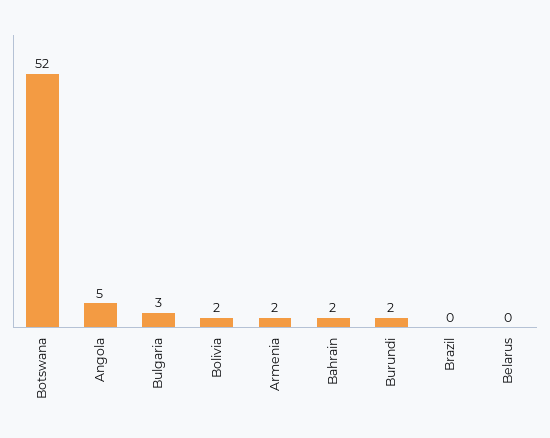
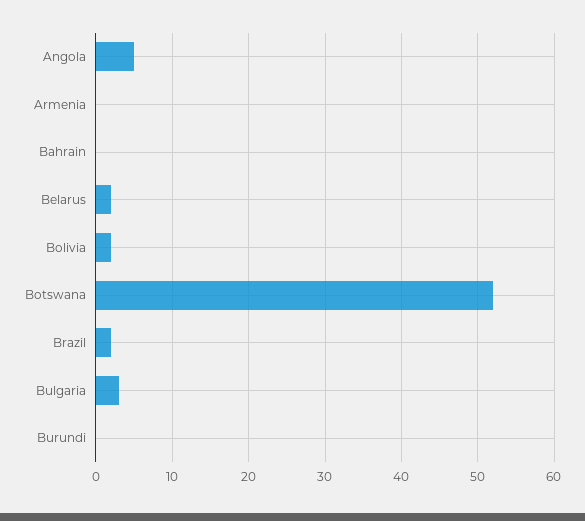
  {
    "Botswana": 52,
    "Angola": 5,
    "Bulgaria": 3,
    "Bolivia": 2,
-   "Armenia": 2,
+   "Armenia": 0,
-   "Bahrain": 2,
+   "Bahrain": 0,
-   "Burundi": 2,
+   "Burundi": 0,
-   "Brazil": 0,
+   "Brazil": 2,
-   "Belarus": 0
+   "Belarus": 2
  }

